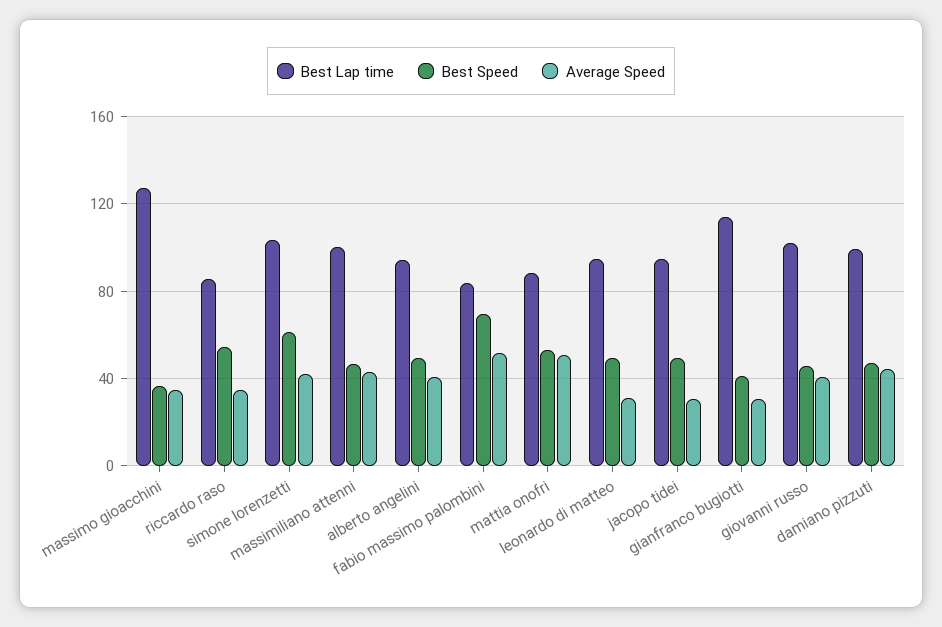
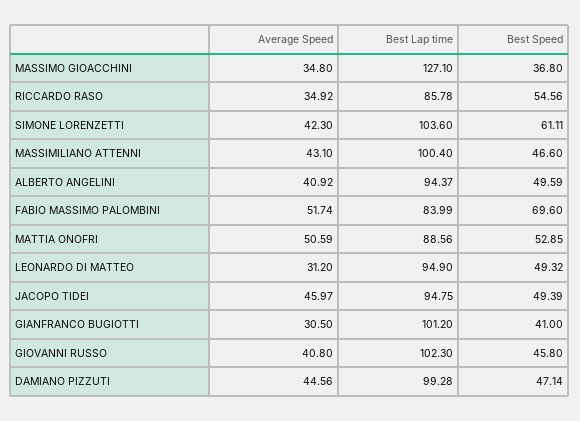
  {
    "Best Lap time": {
      "massimo gioacchini": 127.1,
      "riccardo raso": 85.78,
      "simone lorenzetti": 103.6,
      "massimiliano attenni": 100.4,
      "alberto angelini": 94.37,
      "fabio massimo palombini": 83.99,
      "mattia onofri": 88.56,
      "leonardo di matteo": 94.9,
      "jacopo tidei": 94.75,
-     "gianfranco bugiotti": 115,
+     "gianfranco bugiotti": 101.2,
      "giovanni russo": 102.3,
      "damiano pizzuti": 99.28
    },
    "Best Speed": {
      "massimo gioacchini": 36.8,
      "riccardo raso": 54.56,
      "simone lorenzetti": 61.11,
      "massimiliano attenni": 46.6,
      "alberto angelini": 49.59,
      "fabio massimo palombini": 69.6,
      "mattia onofri": 52.85,
      "leonardo di matteo": 49.32,
      "jacopo tidei": 49.39,
      "gianfranco bugiotti": 41,
      "giovanni russo": 45.8,
      "damiano pizzuti": 47.14
    },
    "Average Speed": {
      "massimo gioacchini": 34.8,
      "riccardo raso": 34.92,
      "simone lorenzetti": 42.3,
      "massimiliano attenni": 43.1,
      "alberto angelini": 40.92,
      "fabio massimo palombini": 51.74,
      "mattia onofri": 50.59,
      "leonardo di matteo": 31.2,
-     "jacopo tidei": 30,
+     "jacopo tidei": 45.97,
      "gianfranco bugiotti": 30.5,
      "giovanni russo": 40.8,
      "damiano pizzuti": 44.56
    }
  }

